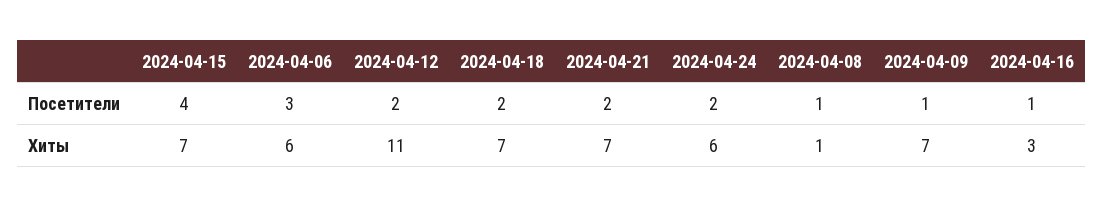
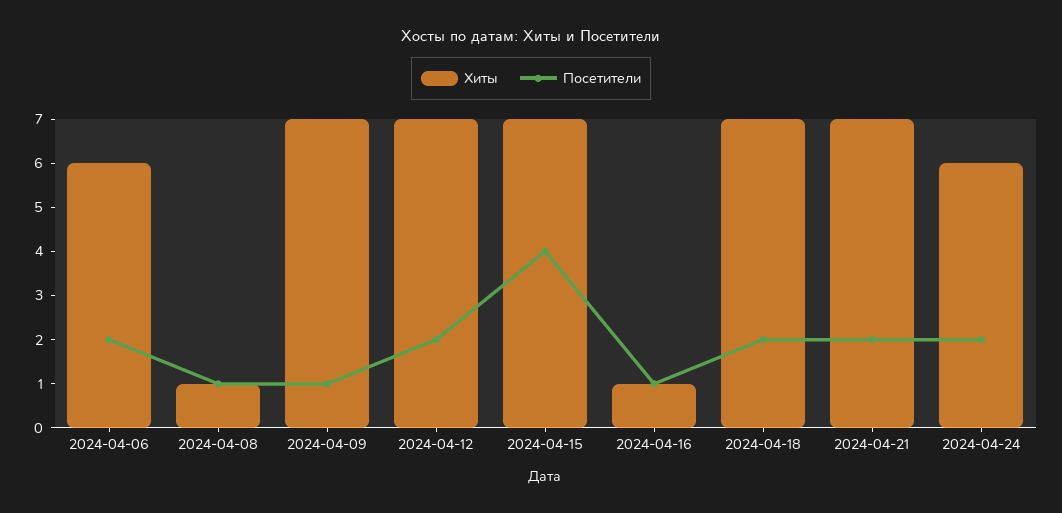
  {
    "Посетители": {
      "2024-04-15": 4,
-     "2024-04-06": 3,
+     "2024-04-06": 2,
      "2024-04-12": 2,
      "2024-04-18": 2,
      "2024-04-21": 2,
      "2024-04-24": 2,
      "2024-04-08": 1,
      "2024-04-09": 1,
      "2024-04-16": 1
    },
    "Хиты": {
      "2024-04-15": 7,
      "2024-04-06": 6,
-     "2024-04-12": 11,
+     "2024-04-12": 7,
      "2024-04-18": 7,
      "2024-04-21": 7,
      "2024-04-24": 6,
      "2024-04-08": 1,
      "2024-04-09": 7,
-     "2024-04-16": 3
+     "2024-04-16": 1
    }
  }

